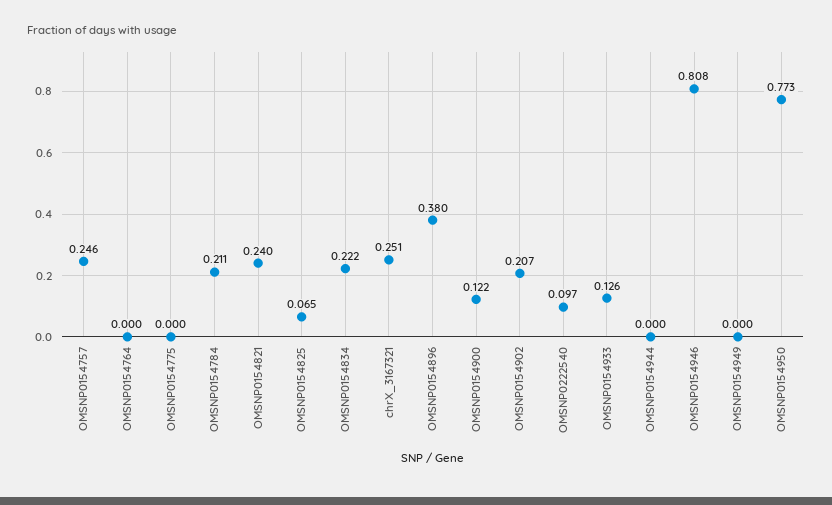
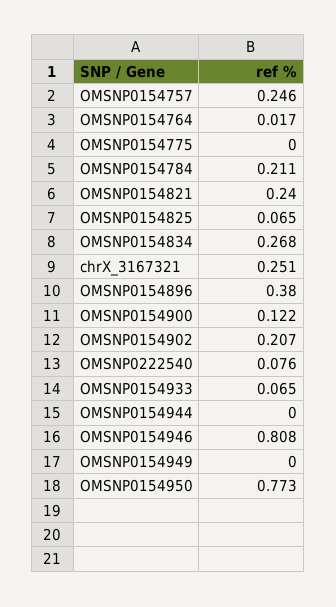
  {
    "OMSNP0154757": 0.246,
-   "OMSNP0154764": 0,
+   "OMSNP0154764": 0.017,
    "OMSNP0154775": 0,
    "OMSNP0154784": 0.211,
    "OMSNP0154821": 0.24,
    "OMSNP0154825": 0.065,
-   "OMSNP0154834": 0.222,
+   "OMSNP0154834": 0.268,
    "chrX_3167321": 0.251,
    "OMSNP0154896": 0.38,
    "OMSNP0154900": 0.122,
    "OMSNP0154902": 0.207,
-   "OMSNP0222540": 0.097,
+   "OMSNP0222540": 0.076,
-   "OMSNP0154933": 0.126,
+   "OMSNP0154933": 0.065,
    "OMSNP0154944": 0,
    "OMSNP0154946": 0.808,
    "OMSNP0154949": 0,
    "OMSNP0154950": 0.773
  }

